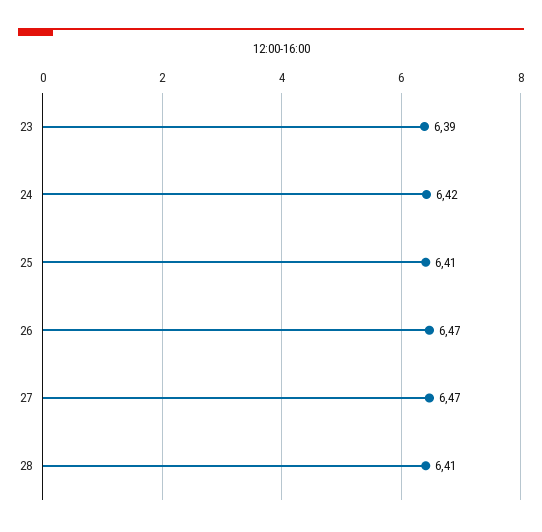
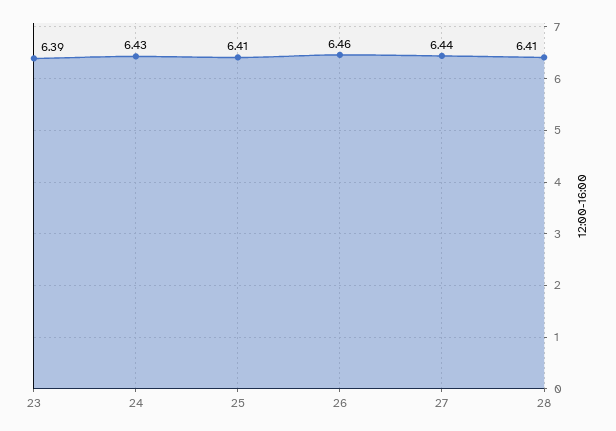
  {
    "23": 6.39,
-   "24": 6.42,
+   "24": 6.43,
    "25": 6.41,
-   "26": 6.47,
+   "26": 6.46,
-   "27": 6.47,
+   "27": 6.44,
    "28": 6.41
  }

